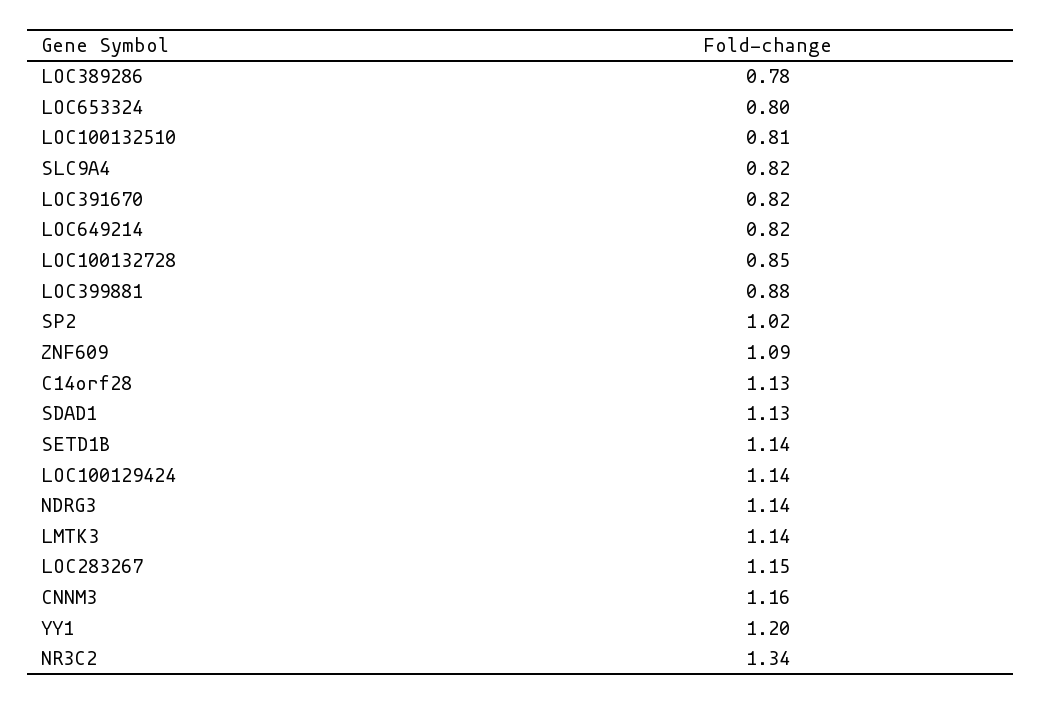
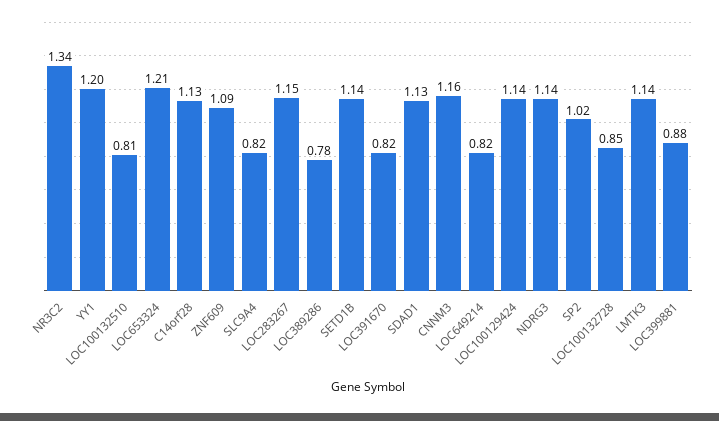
  {
    "LOC389286": 0.78,
-   "LOC653324": 0.8,
+   "LOC653324": 1.21,
    "LOC100132510": 0.81,
    "SLC9A4": 0.82,
    "LOC391670": 0.82,
    "LOC649214": 0.82,
    "LOC100132728": 0.85,
    "LOC399881": 0.88,
    "SP2": 1.02,
    "ZNF609": 1.09,
    "C14orf28": 1.13,
    "SDAD1": 1.13,
    "SETD1B": 1.14,
    "LOC100129424": 1.14,
    "NDRG3": 1.14,
    "LMTK3": 1.14,
    "LOC283267": 1.15,
    "CNNM3": 1.16,
    "YY1": 1.2,
    "NR3C2": 1.34
  }

